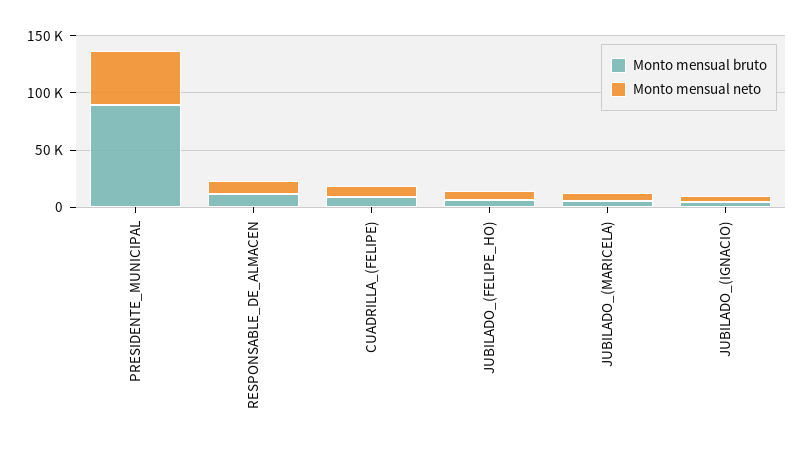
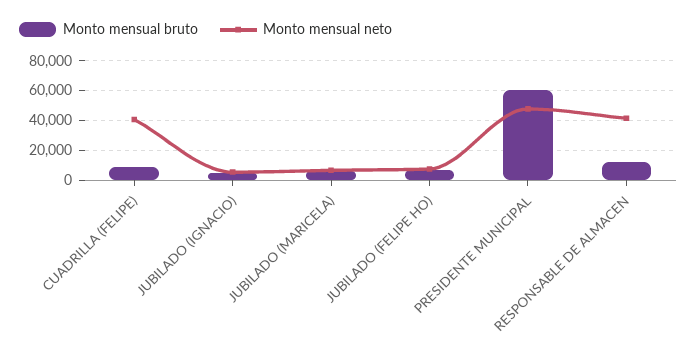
  {
    "Monto mensual bruto": {
-     "PRESIDENTE_MUNICIPAL": 90000,
+     "PRESIDENTE_MUNICIPAL": 60000,
      "RESPONSABLE_DE_ALMACEN": 10000,
      "CUADRILLA_(FELIPE)": 10000,
      "JUBILADO_(FELIPE_HO)": 5000,
      "JUBILADO_(MARICELA)": 5000,
      "JUBILADO_(IGNACIO)": 5000
    },
    "Monto mensual neto": {
      "PRESIDENTE_MUNICIPAL": 50000,
-     "RESPONSABLE_DE_ALMACEN": 10000,
+     "RESPONSABLE_DE_ALMACEN": 40000,
-     "CUADRILLA_(FELIPE)": 10000,
+     "CUADRILLA_(FELIPE)": 40000,
      "JUBILADO_(FELIPE_HO)": 5000,
      "JUBILADO_(MARICELA)": 5000,
      "JUBILADO_(IGNACIO)": 5000
    }
  }

